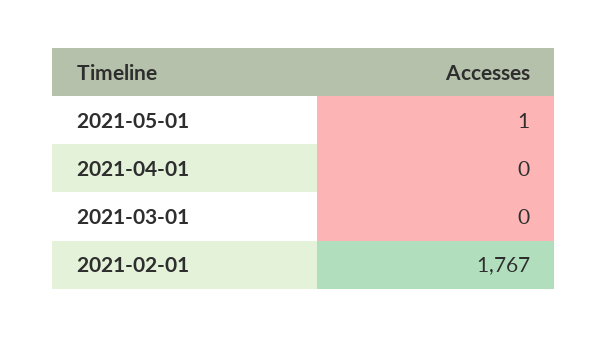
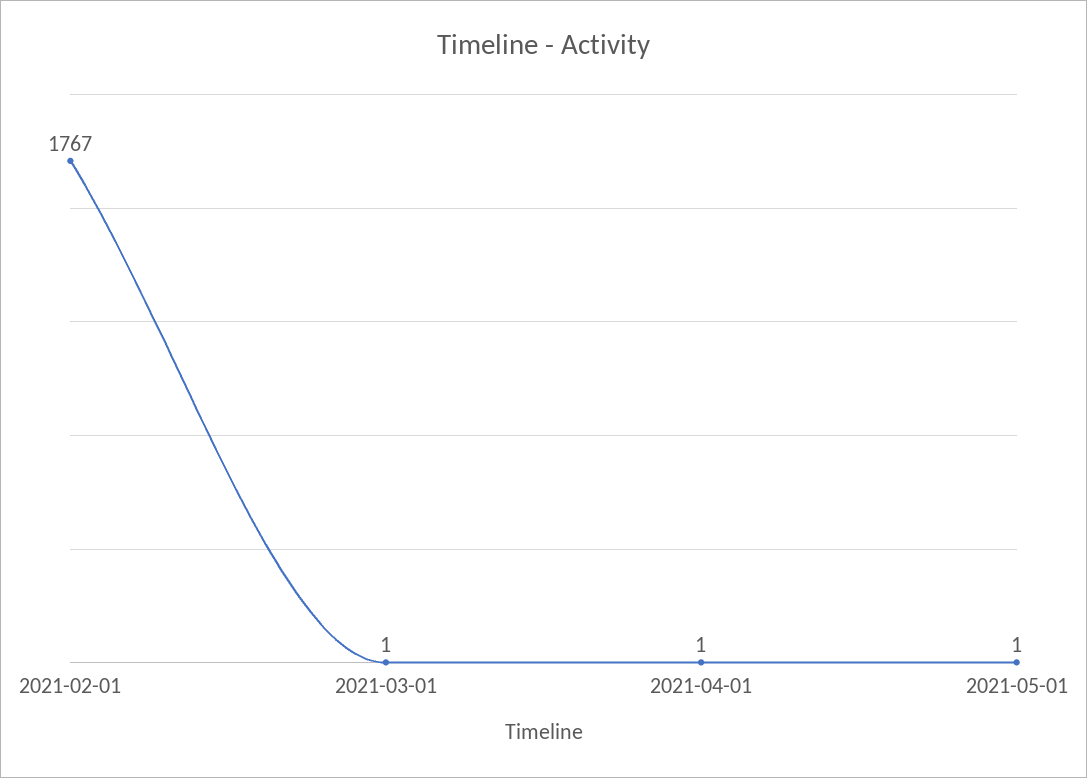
  {
    "2021-05-01": 1,
-   "2021-04-01": 0,
+   "2021-04-01": 1,
-   "2021-03-01": 0,
+   "2021-03-01": 1,
    "2021-02-01": 1767
  }

